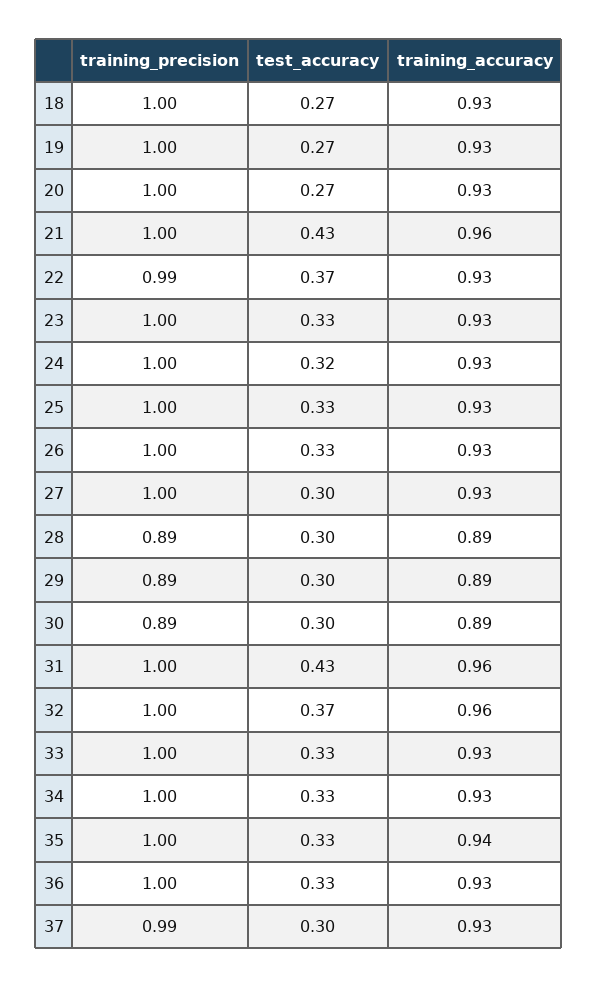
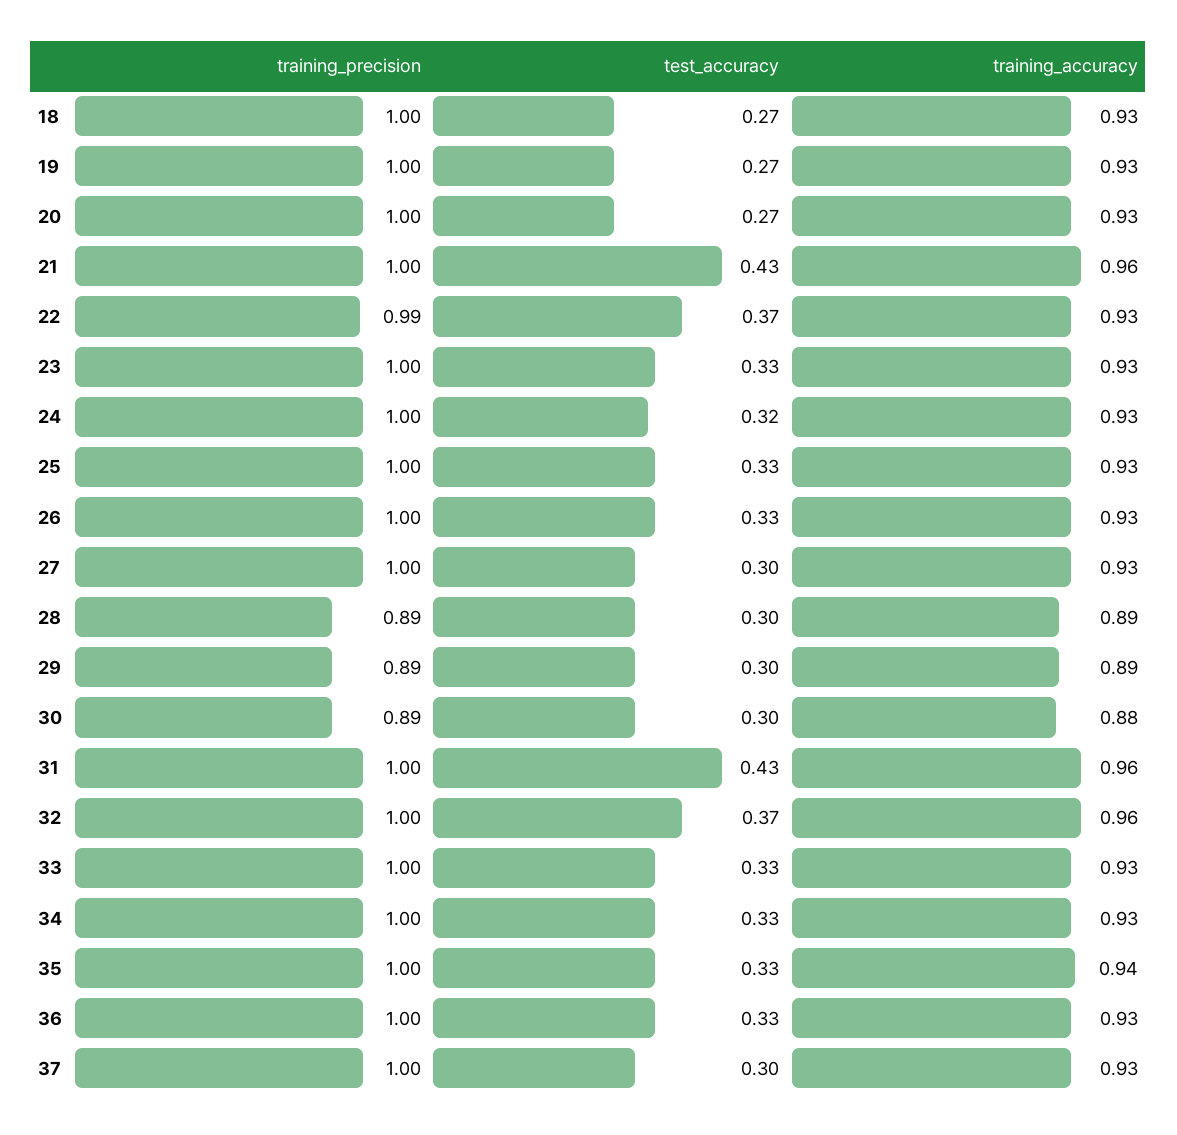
  {
    "training_precision": {
      "18": 1,
      "19": 1,
      "20": 1,
      "21": 1,
      "22": 0.99,
      "23": 1,
      "24": 1,
      "25": 1,
      "26": 1,
      "27": 1,
      "28": 0.89,
      "29": 0.89,
      "30": 0.89,
      "31": 1,
      "32": 1,
      "33": 1,
      "34": 1,
      "35": 1,
      "36": 1,
-     "37": 0.99
+     "37": 1
    },
    "test_accuracy": {
      "18": 0.27,
      "19": 0.27,
      "20": 0.27,
      "21": 0.43,
      "22": 0.37,
      "23": 0.33,
      "24": 0.32,
      "25": 0.33,
      "26": 0.33,
      "27": 0.3,
      "28": 0.3,
      "29": 0.3,
      "30": 0.3,
      "31": 0.43,
      "32": 0.37,
      "33": 0.33,
      "34": 0.33,
      "35": 0.33,
      "36": 0.33,
      "37": 0.3
    },
    "training_accuracy": {
      "18": 0.93,
      "19": 0.93,
      "20": 0.93,
      "21": 0.96,
      "22": 0.93,
      "23": 0.93,
      "24": 0.93,
      "25": 0.93,
      "26": 0.93,
      "27": 0.93,
      "28": 0.89,
      "29": 0.89,
-     "30": 0.89,
+     "30": 0.88,
      "31": 0.96,
      "32": 0.96,
      "33": 0.93,
      "34": 0.93,
      "35": 0.94,
      "36": 0.93,
      "37": 0.93
    }
  }

